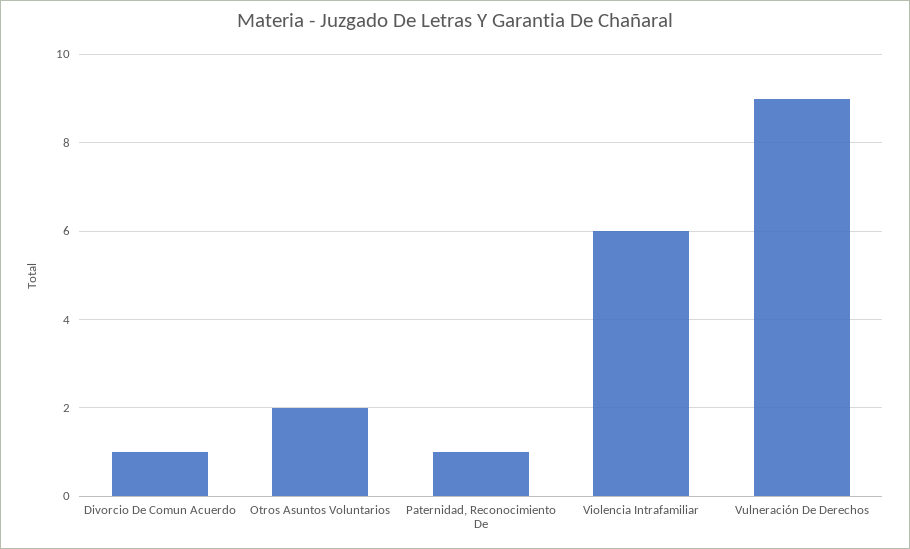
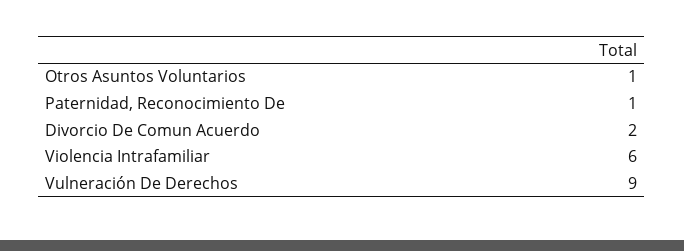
  {
-   "Divorcio De Comun Acuerdo": 1,
+   "Divorcio De Comun Acuerdo": 2,
-   "Otros Asuntos Voluntarios": 2,
+   "Otros Asuntos Voluntarios": 1,
    "Paternidad, Reconocimiento De": 1,
    "Violencia Intrafamiliar": 6,
    "Vulneración De Derechos": 9
  }

